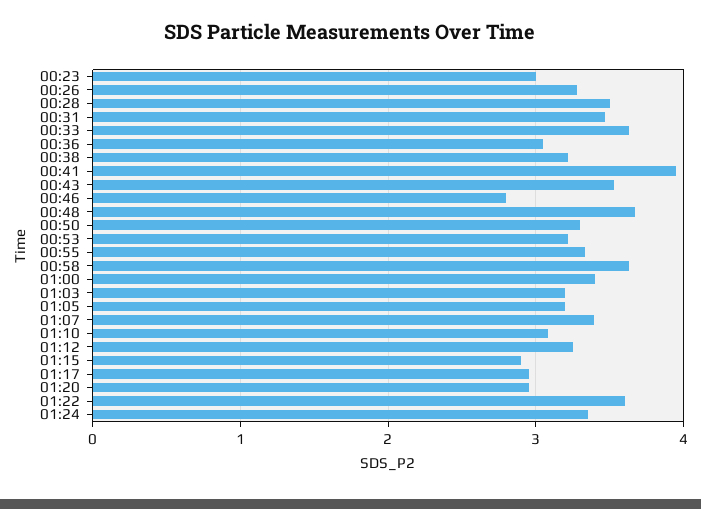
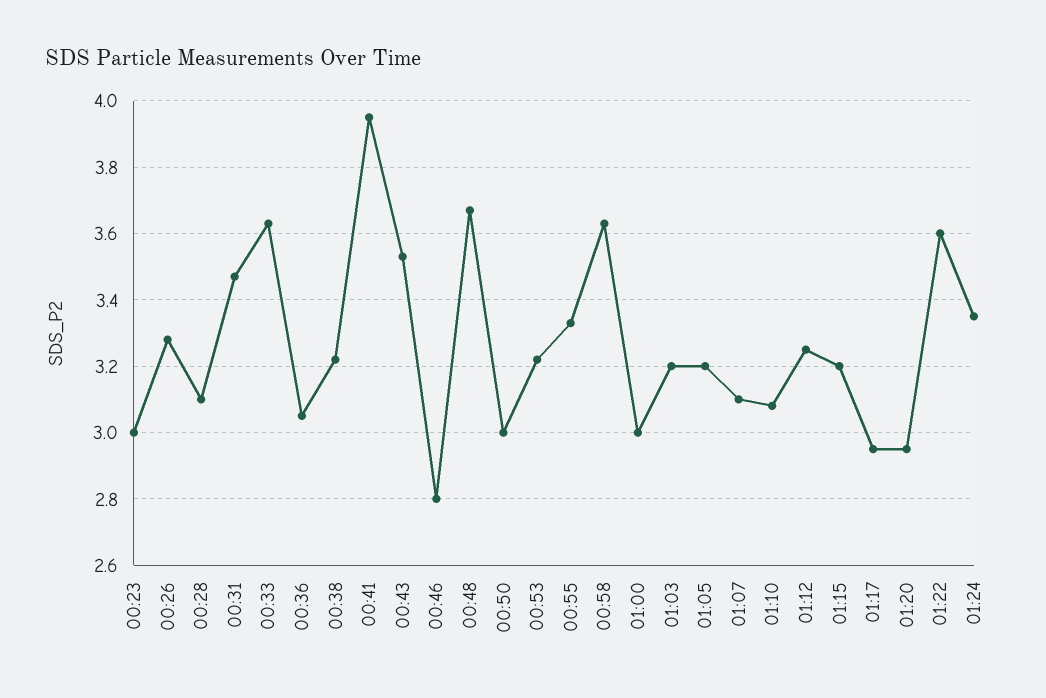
  {
    "00:23": 3,
    "00:26": 3.3,
-   "00:28": 3.5,
+   "00:28": 3.1,
    "00:31": 3.45,
    "00:33": 3.65,
    "00:36": 3.05,
    "00:38": 3.2,
    "00:41": 3.95,
    "00:43": 3.55,
    "00:46": 2.8,
    "00:48": 3.65,
-   "00:50": 3.3,
+   "00:50": 3,
    "00:53": 3.2,
    "00:55": 3.35,
    "00:58": 3.65,
-   "01:00": 3.4,
+   "01:00": 3,
    "01:03": 3.2,
    "01:05": 3.2,
-   "01:07": 3.4,
+   "01:07": 3.1,
    "01:10": 3.1,
    "01:12": 3.25,
-   "01:15": 2.9,
+   "01:15": 3.2,
    "01:17": 2.95,
    "01:20": 2.95,
    "01:22": 3.6,
    "01:24": 3.35
  }

